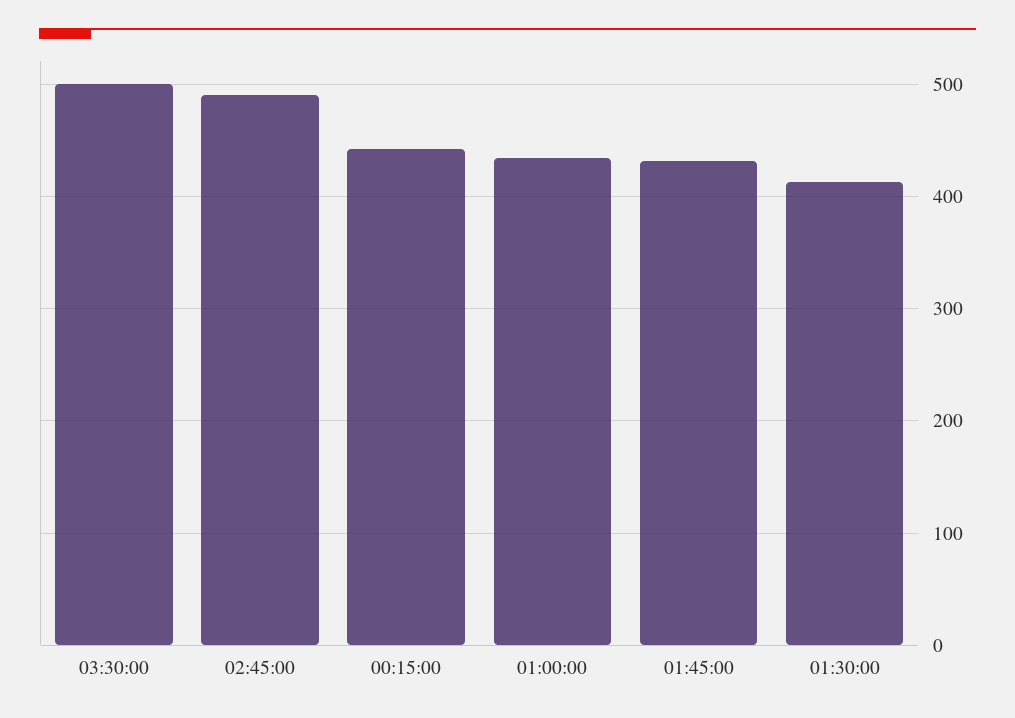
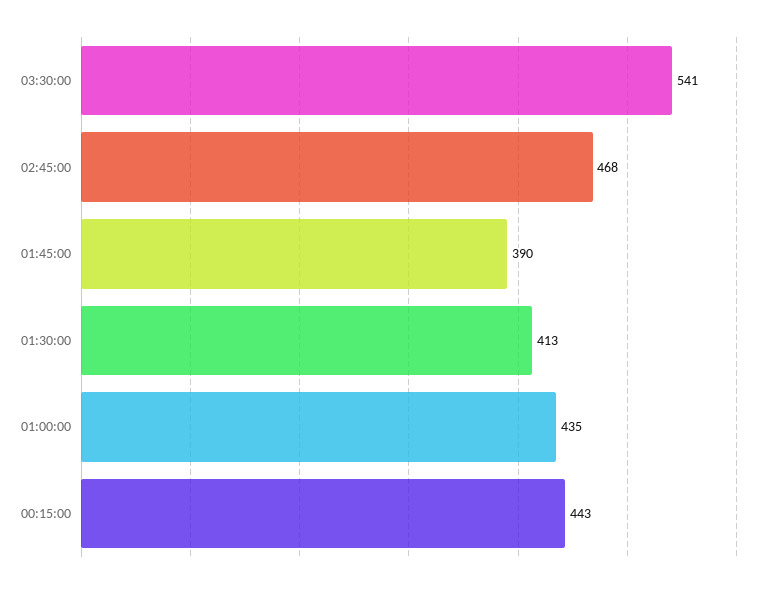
  {
-   "03:30:00": 500,
+   "03:30:00": 541,
-   "02:45:00": 490,
+   "02:45:00": 468,
    "00:15:00": 443,
    "01:00:00": 435,
-   "01:45:00": 430,
+   "01:45:00": 390,
    "01:30:00": 413
  }

